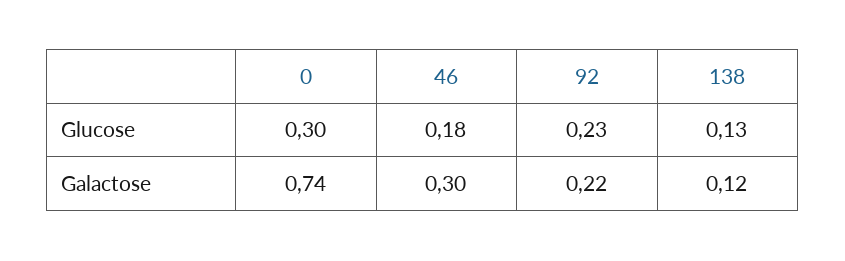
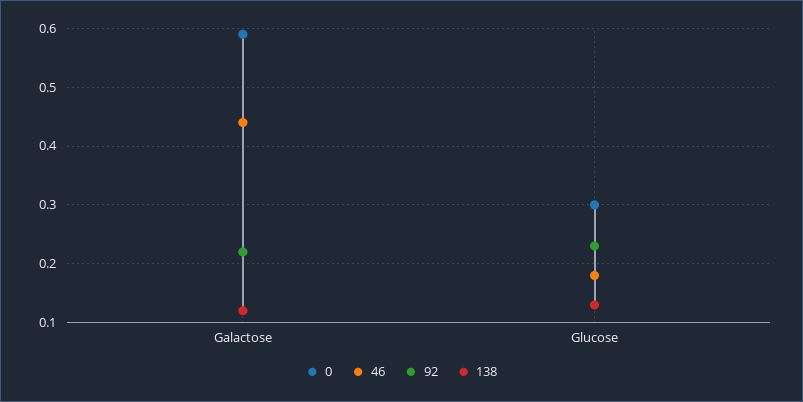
  {
    "0": {
      "Glucose": 0.3,
-     "Galactose": 0.74
+     "Galactose": 0.6
    },
    "46": {
      "Glucose": 0.18,
-     "Galactose": 0.3
+     "Galactose": 0.45
    },
    "92": {
      "Glucose": 0.23,
      "Galactose": 0.22
    },
    "138": {
      "Glucose": 0.13,
      "Galactose": 0.12
    }
  }

